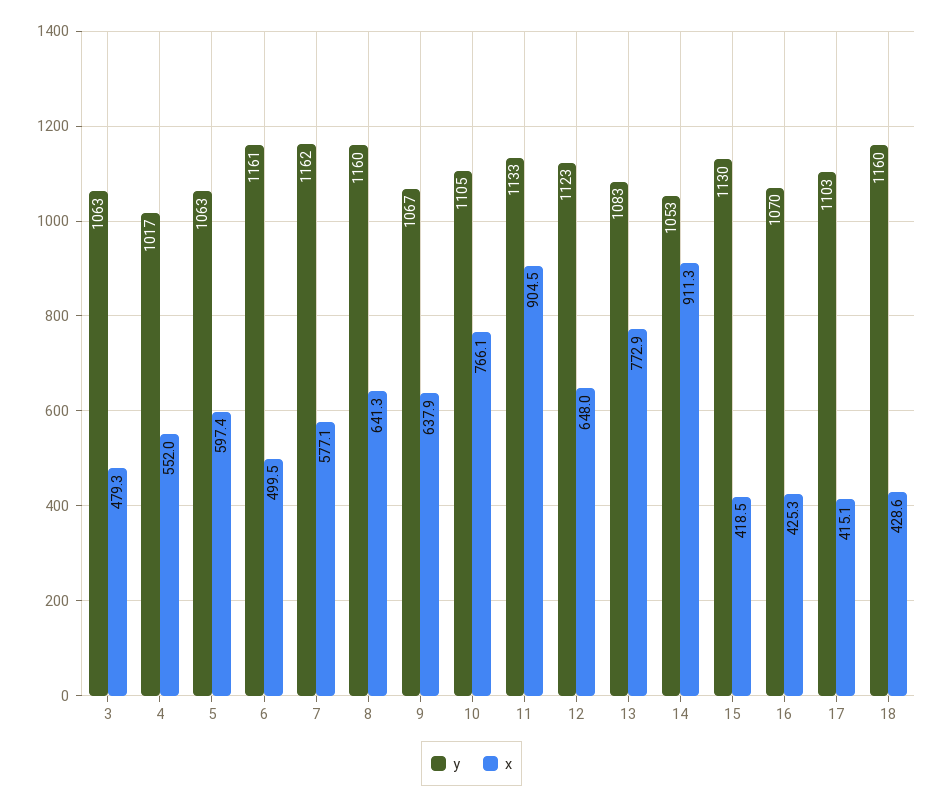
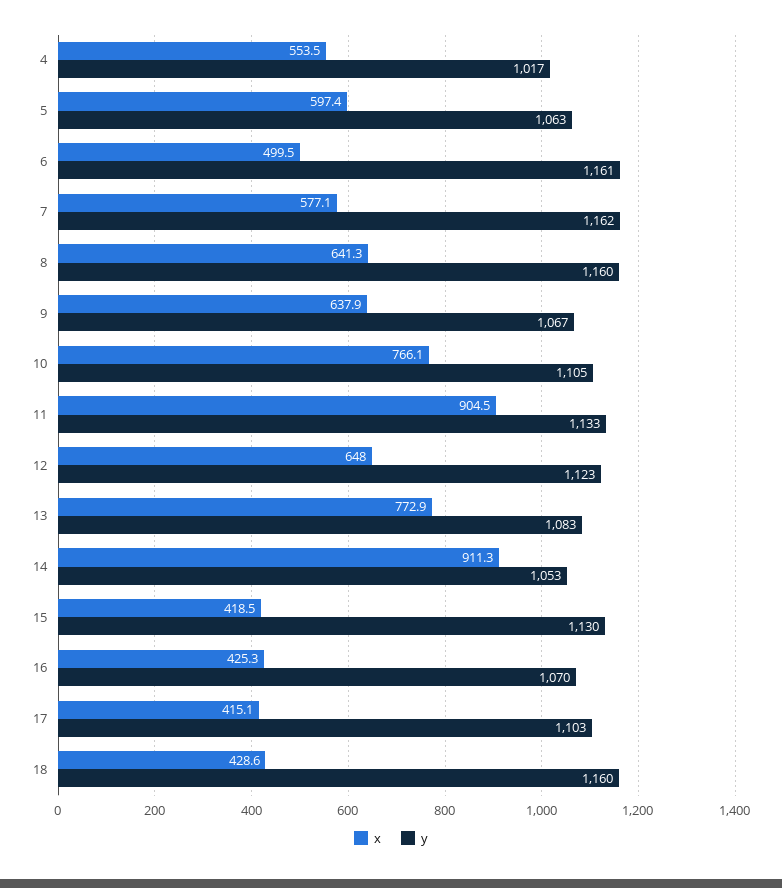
  {
    "y": {
-     "3": 1063,
      "4": 1017,
      "5": 1063,
      "6": 1161,
      "7": 1162,
      "8": 1160,
      "9": 1067,
      "10": 1105,
      "11": 1133,
      "12": 1123,
      "13": 1083,
      "14": 1053,
      "15": 1130,
      "16": 1070,
      "17": 1103,
      "18": 1160
    },
    "x": {
-     "3": 479.3,
-     "4": 552,
+     "4": 553.5,
      "5": 597.4,
      "6": 499.5,
      "7": 577.1,
      "8": 641.3,
      "9": 637.9,
      "10": 766.1,
      "11": 904.5,
      "12": 648,
      "13": 772.9,
      "14": 911.3,
      "15": 418.5,
      "16": 425.3,
      "17": 415.1,
      "18": 428.6
    }
  }

